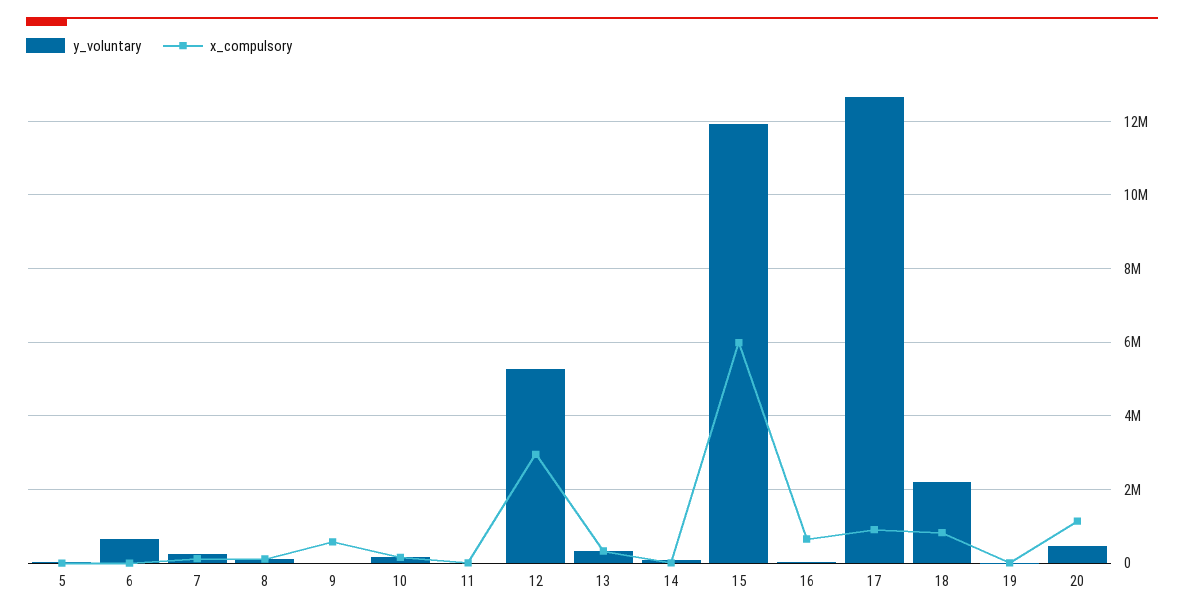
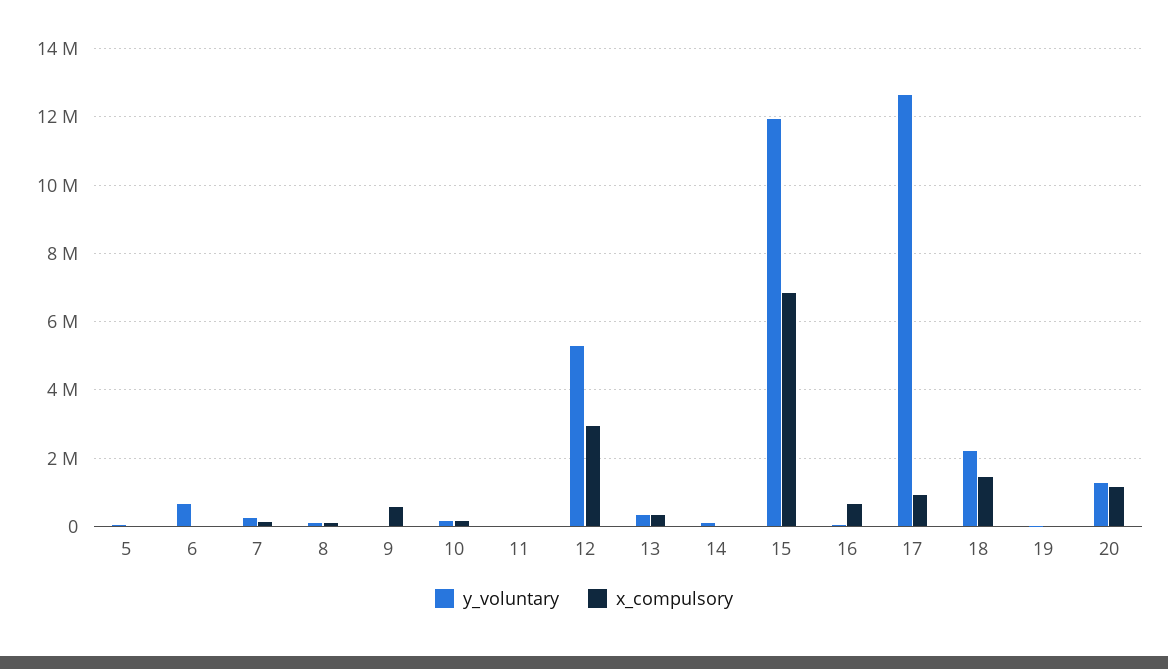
  {
    "y_voluntary": {
      "5": 0,
      "6": 600000,
      "7": 200000,
      "8": 200000,
      "9": 0,
      "10": 200000,
      "11": 0,
      "12": 5200000,
      "13": 400000,
      "14": 0,
      "15": 12000000,
      "16": 0,
      "17": 12600000,
      "18": 2200000,
      "19": 0,
-     "20": 400000
+     "20": 1200000
    },
    "x_compulsory": {
      "5": 0,
      "6": 0,
      "7": 200000,
      "8": 200000,
      "9": 600000,
      "10": 200000,
      "11": 0,
      "12": 3000000,
      "13": 400000,
      "14": 0,
-     "15": 6000000,
+     "15": 6800000,
      "16": 600000,
      "17": 1000000,
-     "18": 800000,
+     "18": 1400000,
      "19": 0,
      "20": 1200000
    }
  }

